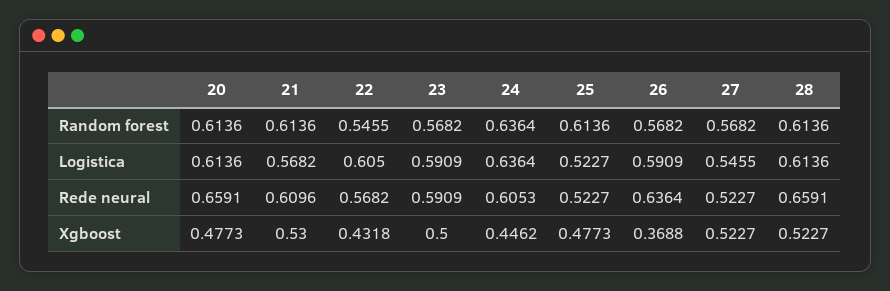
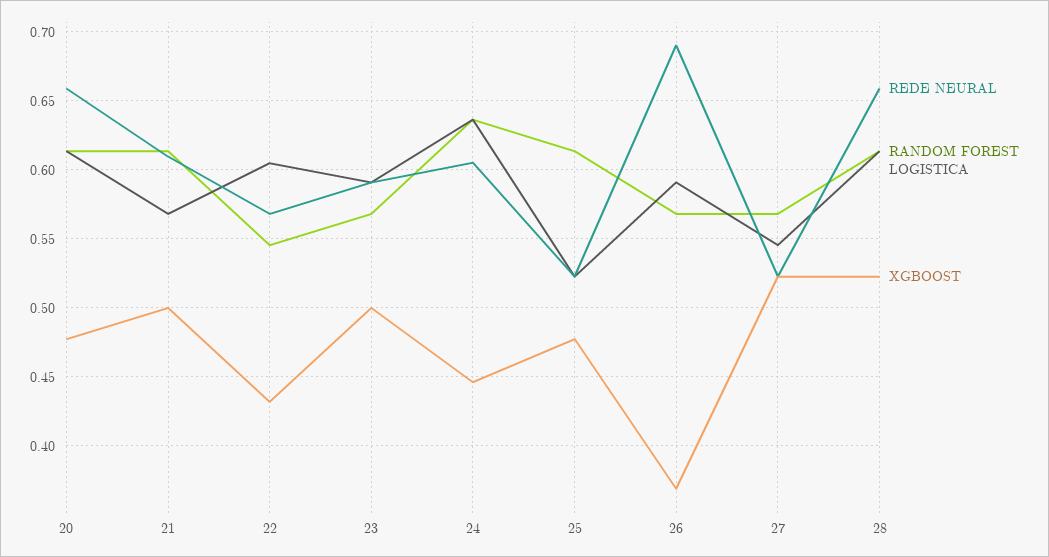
  {
    "Random forest": {
      "20": 0.6136,
      "21": 0.6136,
      "22": 0.5455,
      "23": 0.5682,
      "24": 0.6364,
      "25": 0.6136,
      "26": 0.5682,
      "27": 0.5682,
      "28": 0.6136
    },
    "Logistica": {
      "20": 0.6136,
      "21": 0.5682,
      "22": 0.605,
      "23": 0.5909,
      "24": 0.6364,
      "25": 0.5227,
      "26": 0.5909,
      "27": 0.5455,
      "28": 0.6136
    },
    "Rede neural": {
      "20": 0.6591,
      "21": 0.6096,
      "22": 0.5682,
      "23": 0.5909,
      "24": 0.6053,
      "25": 0.5227,
-     "26": 0.6364,
+     "26": 0.69,
      "27": 0.5227,
      "28": 0.6591
    },
    "Xgboost": {
      "20": 0.4773,
-     "21": 0.53,
+     "21": 0.5,
      "22": 0.4318,
      "23": 0.5,
      "24": 0.4462,
      "25": 0.4773,
      "26": 0.3688,
      "27": 0.5227,
      "28": 0.5227
    }
  }

